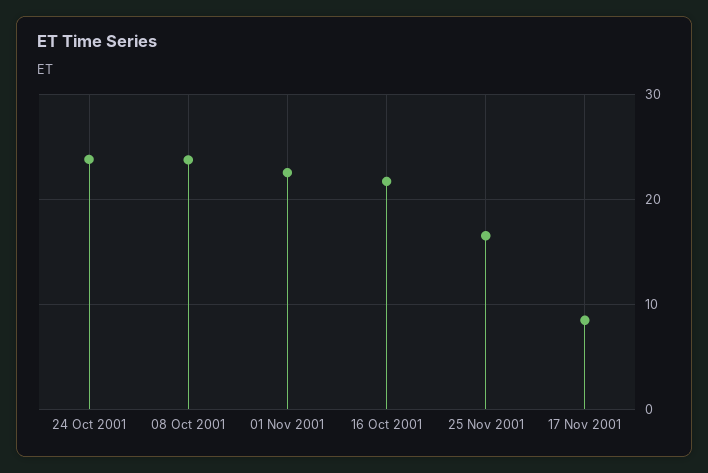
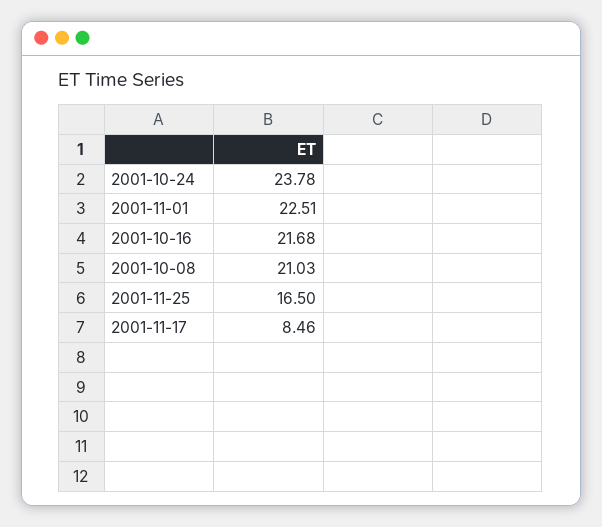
  {
    "24 Oct 2001": 23.78,
-   "08 Oct 2001": 24,
+   "08 Oct 2001": 21.03,
    "01 Nov 2001": 22.51,
    "16 Oct 2001": 21.68,
    "25 Nov 2001": 16.5,
    "17 Nov 2001": 8.46
  }

